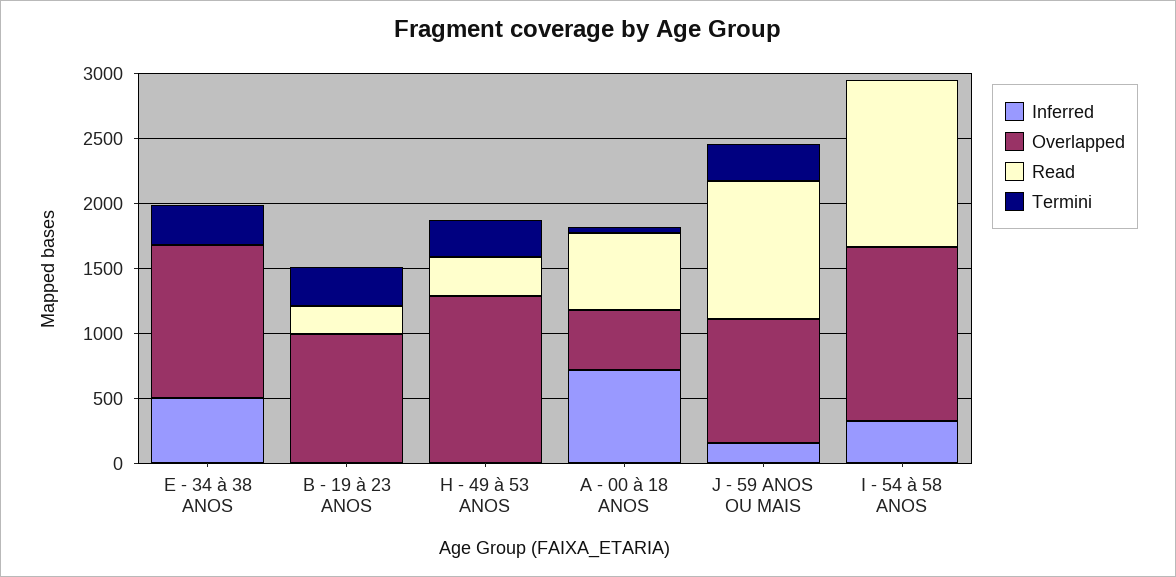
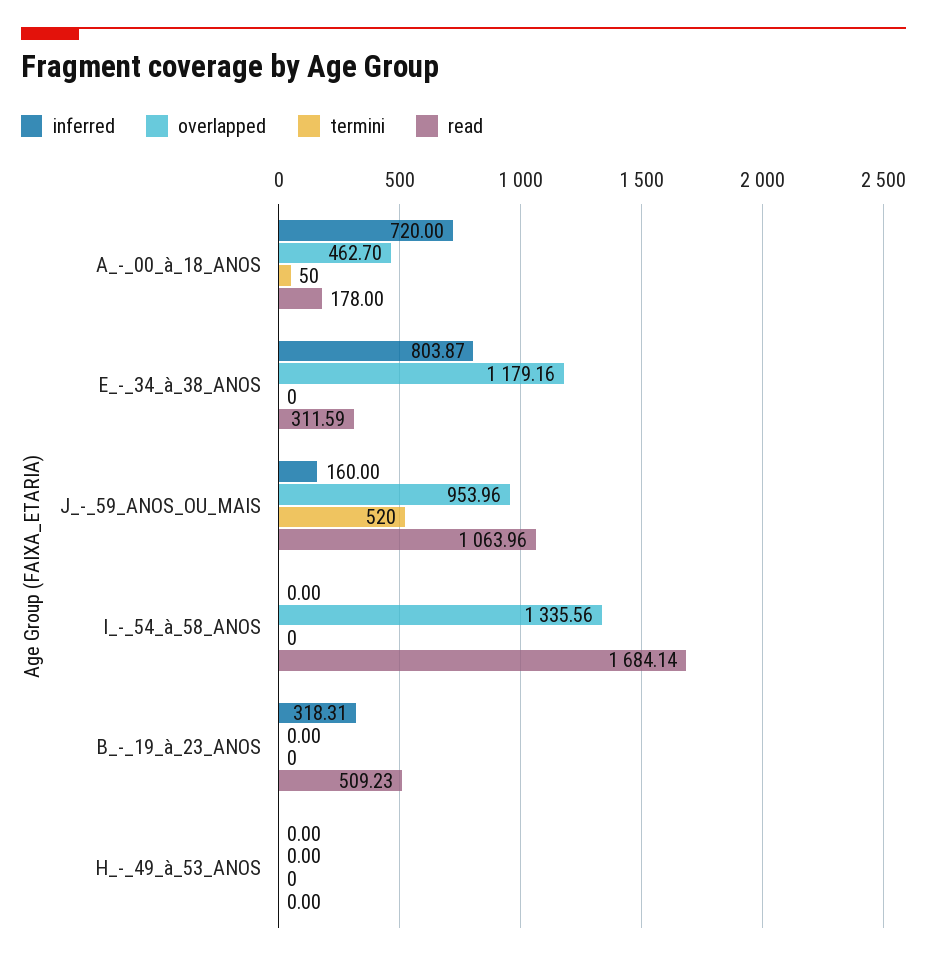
  {
    "Inferred": {
-     "E - 34 à 38 ANOS": 500,
+     "E - 34 à 38 ANOS": 803.87,
-     "B - 19 à 23 ANOS": 0,
+     "B - 19 à 23 ANOS": 318.31,
      "H - 49 à 53 ANOS": 0,
      "A - 00 à 18 ANOS": 720,
      "J - 59 ANOS OU MAIS": 160,
-     "I - 54 à 58 ANOS": 300
+     "I - 54 à 58 ANOS": 0
    },
    "Overlapped": {
      "E - 34 à 38 ANOS": 1179.16,
-     "B - 19 à 23 ANOS": 1000,
+     "B - 19 à 23 ANOS": 0,
-     "H - 49 à 53 ANOS": 1300,
+     "H - 49 à 53 ANOS": 0,
      "A - 00 à 18 ANOS": 462.7,
      "J - 59 ANOS OU MAIS": 953.96,
      "I - 54 à 58 ANOS": 1335.56
    },
    "Read": {
-     "E - 34 à 38 ANOS": 0,
+     "E - 34 à 38 ANOS": 311.59,
-     "B - 19 à 23 ANOS": 200,
+     "B - 19 à 23 ANOS": 509.23,
-     "H - 49 à 53 ANOS": 300,
+     "H - 49 à 53 ANOS": 0,
-     "A - 00 à 18 ANOS": 600,
+     "A - 00 à 18 ANOS": 178,
      "J - 59 ANOS OU MAIS": 1063.96,
-     "I - 54 à 58 ANOS": 1300
+     "I - 54 à 58 ANOS": 1684.14
    },
    "Termini": {
-     "E - 34 à 38 ANOS": 300,
+     "E - 34 à 38 ANOS": 0,
-     "B - 19 à 23 ANOS": 300,
+     "B - 19 à 23 ANOS": 0,
-     "H - 49 à 53 ANOS": 300,
+     "H - 49 à 53 ANOS": 0,
      "A - 00 à 18 ANOS": 50,
-     "J - 59 ANOS OU MAIS": 300,
+     "J - 59 ANOS OU MAIS": 520,
      "I - 54 à 58 ANOS": 0
    }
  }

